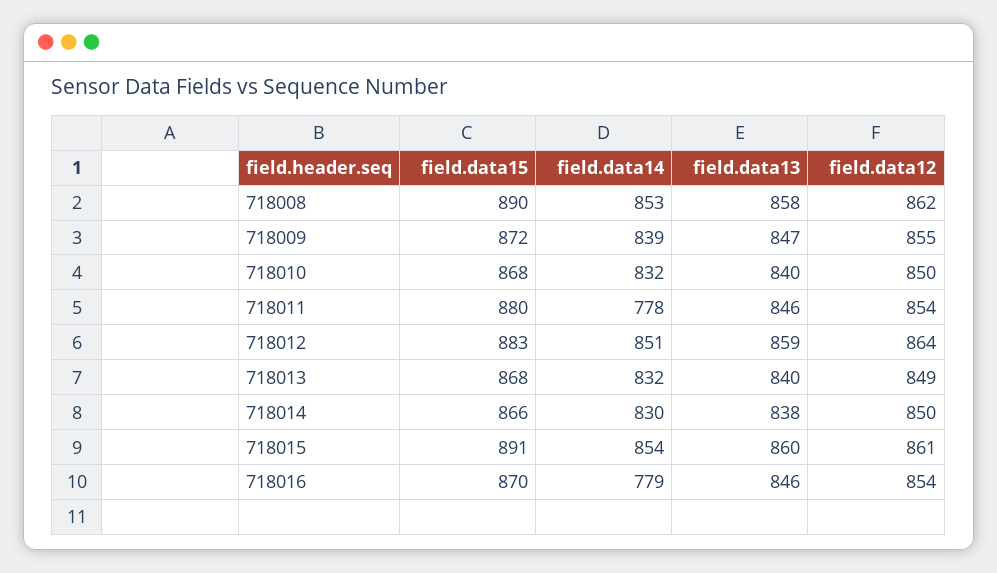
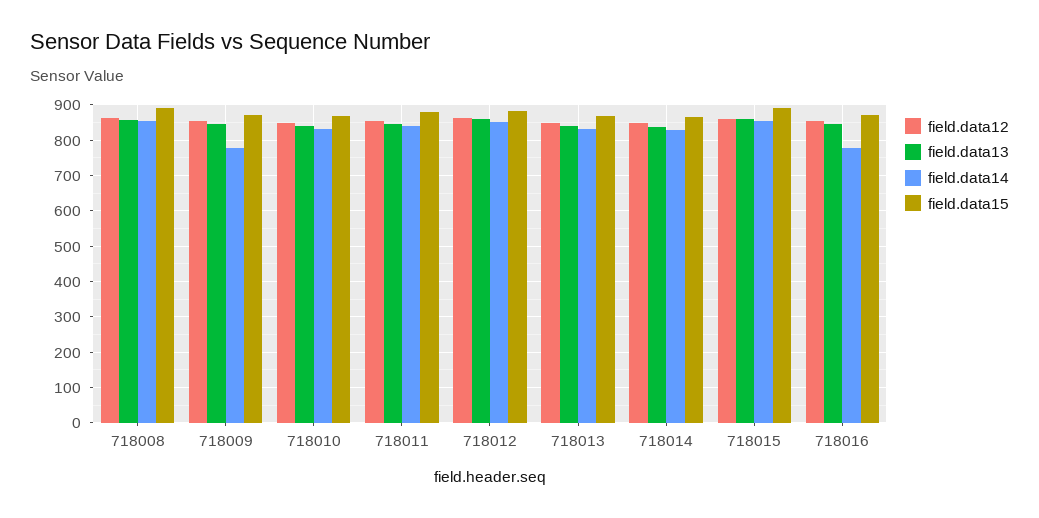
  {
    "field.data15": {
      "718008": 890,
      "718009": 872,
      "718010": 868,
      "718011": 880,
      "718012": 883,
      "718013": 868,
      "718014": 866,
      "718015": 891,
      "718016": 870
    },
    "field.data14": {
      "718008": 853,
-     "718009": 839,
+     "718009": 780,
      "718010": 832,
-     "718011": 778,
+     "718011": 840,
      "718012": 851,
      "718013": 832,
      "718014": 830,
      "718015": 854,
      "718016": 779
    },
    "field.data13": {
      "718008": 858,
      "718009": 847,
      "718010": 840,
      "718011": 846,
      "718012": 859,
      "718013": 840,
      "718014": 838,
      "718015": 860,
      "718016": 846
    },
    "field.data12": {
      "718008": 862,
      "718009": 855,
      "718010": 850,
      "718011": 854,
      "718012": 864,
      "718013": 849,
      "718014": 850,
      "718015": 861,
      "718016": 854
    }
  }

